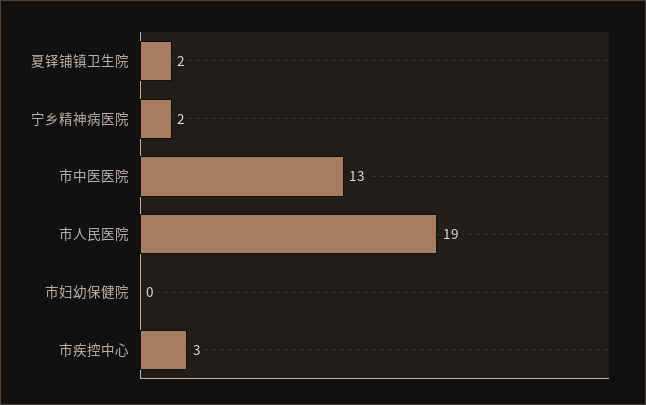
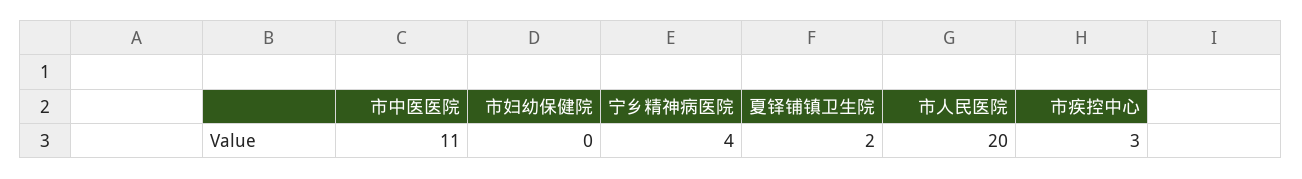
  {
    "夏铎铺镇卫生院": 2,
-   "宁乡精神病医院": 2,
+   "宁乡精神病医院": 4,
-   "市中医医院": 13,
+   "市中医医院": 11,
-   "市人民医院": 19,
+   "市人民医院": 20,
    "市妇幼保健院": 0,
    "市疾控中心": 3
  }

